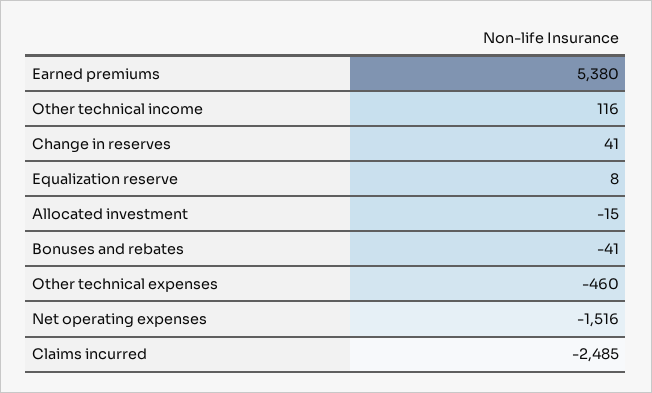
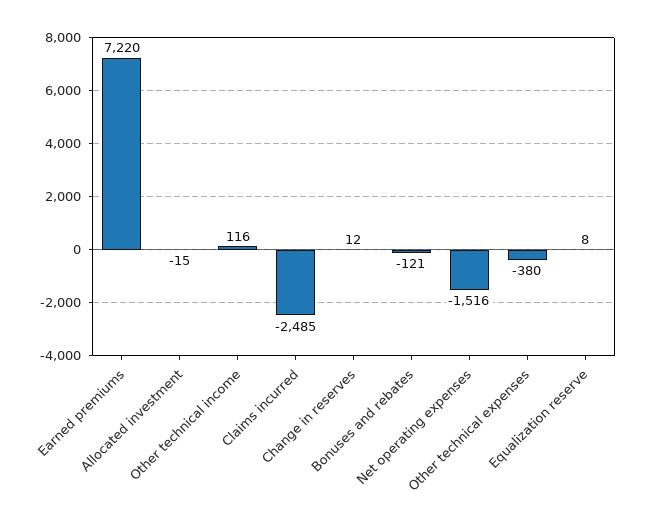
  {
-   "Earned premiums": 5380,
+   "Earned premiums": 7220,
    "Other technical income": 116,
-   "Change in reserves": 41,
+   "Change in reserves": 12,
    "Equalization reserve": 8,
    "Allocated investment": -15,
-   "Bonuses and rebates": -41,
+   "Bonuses and rebates": -121,
-   "Other technical expenses": -460,
+   "Other technical expenses": -380,
    "Net operating expenses": -1516,
    "Claims incurred": -2485
  }

